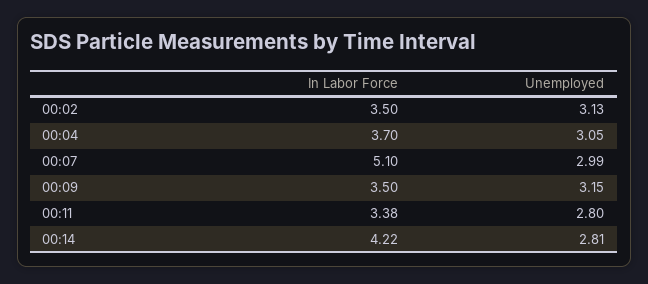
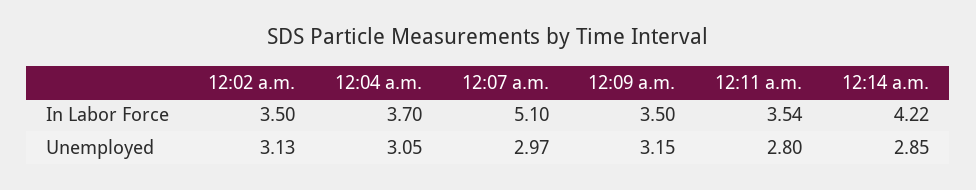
  {
    "In Labor Force": {
      "00:02": 3.5,
      "00:04": 3.7,
      "00:07": 5.1,
      "00:09": 3.5,
-     "00:11": 3.38,
+     "00:11": 3.54,
      "00:14": 4.22
    },
    "Unemployed": {
      "00:02": 3.13,
      "00:04": 3.05,
-     "00:07": 2.99,
+     "00:07": 2.97,
      "00:09": 3.15,
      "00:11": 2.8,
-     "00:14": 2.81
+     "00:14": 2.85
    }
  }

